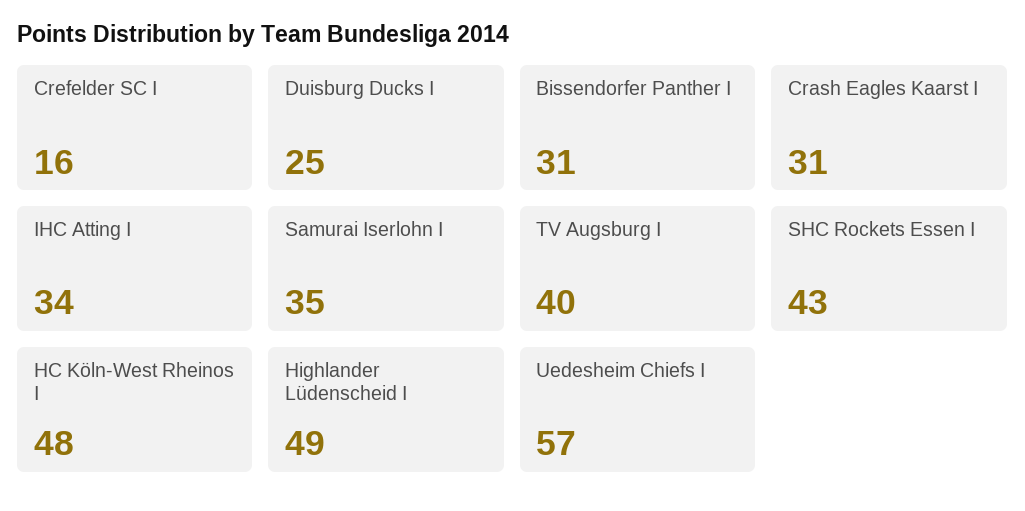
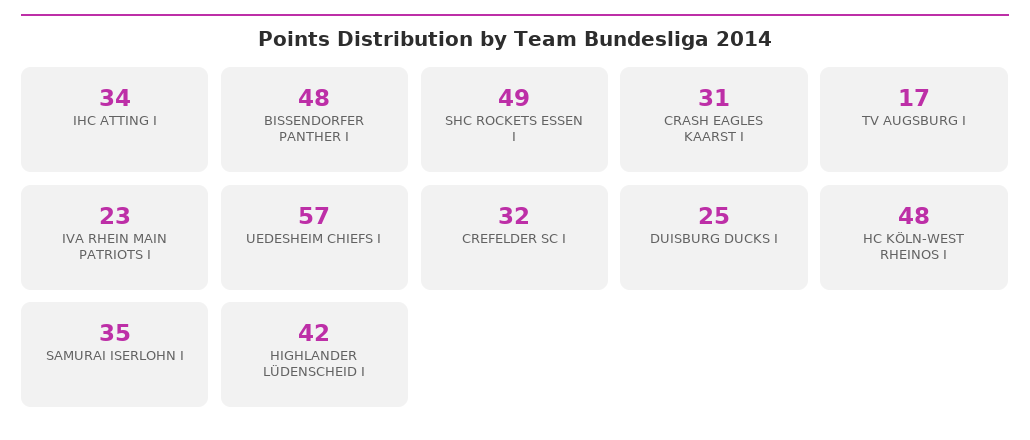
  {
-   "Crefelder SC I": 16,
+   "Crefelder SC I": 32,
    "Duisburg Ducks I": 25,
-   "Bissendorfer Panther I": 31,
+   "Bissendorfer Panther I": 48,
    "Crash Eagles Kaarst I": 31,
    "IHC Atting I": 34,
    "Samurai Iserlohn I": 35,
-   "TV Augsburg I": 40,
+   "TV Augsburg I": 17,
-   "SHC Rockets Essen I": 43,
+   "SHC Rockets Essen I": 49,
    "HC Köln-West Rheinos I": 48,
-   "Highlander Lüdenscheid I": 49,
+   "Highlander Lüdenscheid I": 42,
-   "Uedesheim Chiefs I": 57
+   "Uedesheim Chiefs I": 57,
+   "IVA RHEIN MAIN PATRIOTS I": 23
  }

